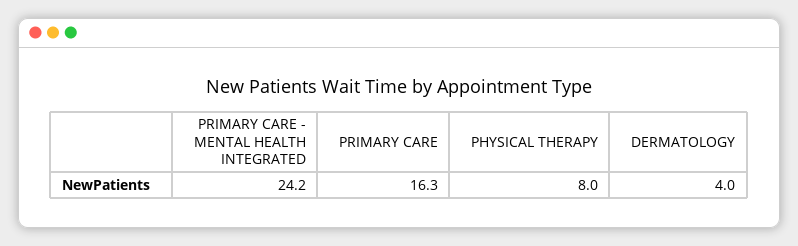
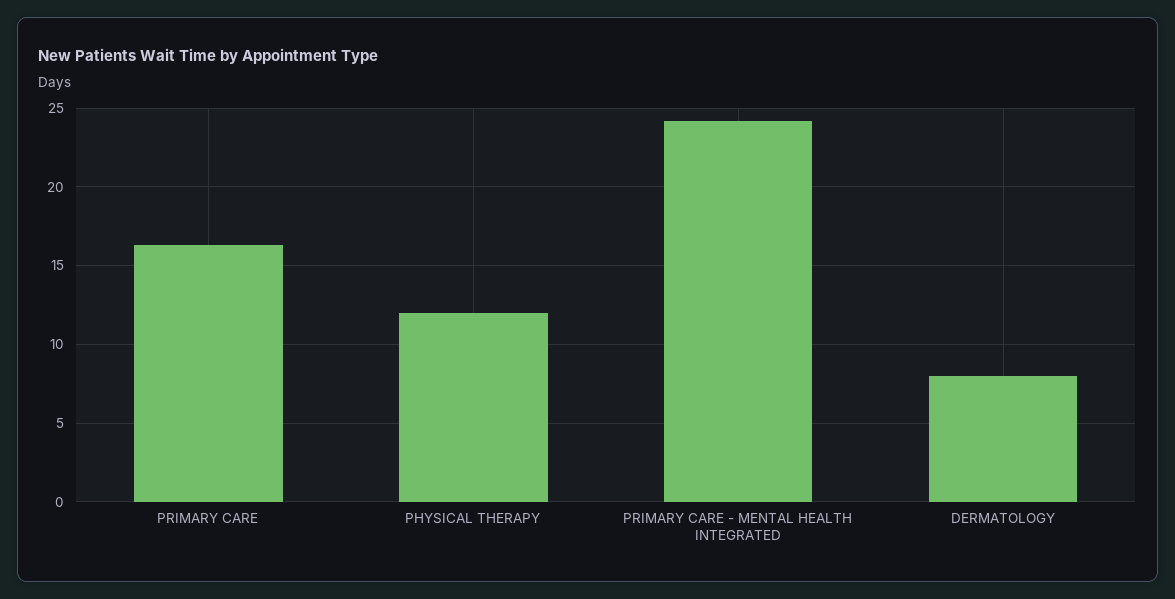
  {
    "PRIMARY CARE - MENTAL HEALTH INTEGRATED": 24.2,
    "PRIMARY CARE": 16.3,
-   "PHYSICAL THERAPY": 8,
+   "PHYSICAL THERAPY": 12,
-   "DERMATOLOGY": 4
+   "DERMATOLOGY": 8
  }

